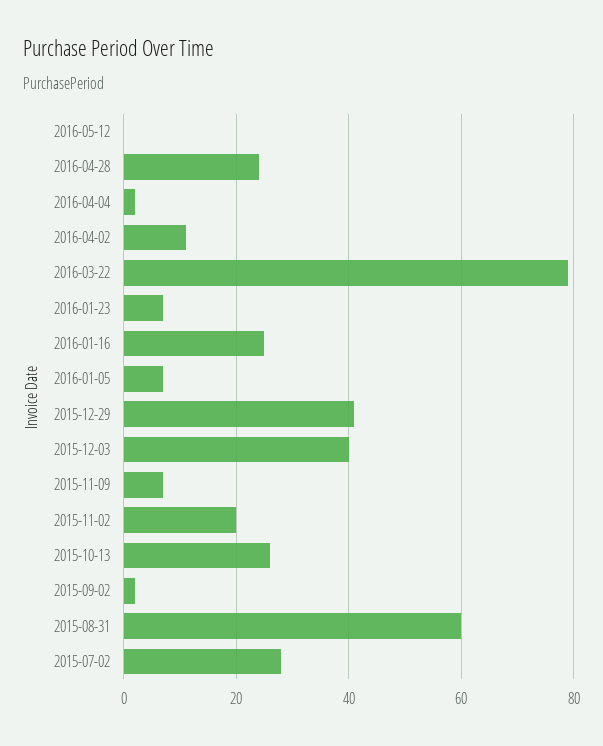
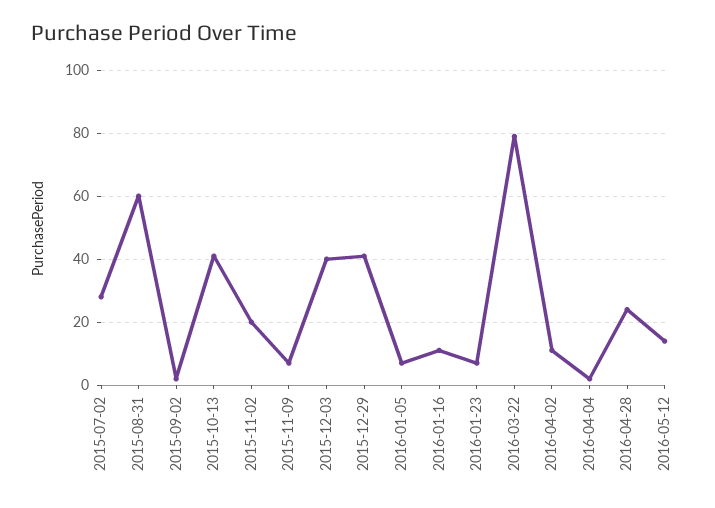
  {
-   "2016-05-12": 0,
+   "2016-05-12": 15,
    "2016-04-28": 25,
    "2016-04-04": 0,
    "2016-04-02": 10,
    "2016-03-22": 80,
    "2016-01-23": 5,
-   "2016-01-16": 25,
+   "2016-01-16": 10,
    "2016-01-05": 5,
    "2015-12-29": 40,
    "2015-12-03": 40,
    "2015-11-09": 5,
    "2015-11-02": 20,
-   "2015-10-13": 25,
+   "2015-10-13": 40,
    "2015-09-02": 0,
    "2015-08-31": 60,
    "2015-07-02": 30
  }

